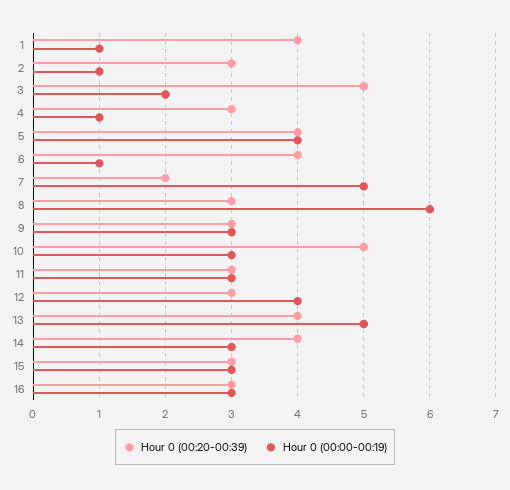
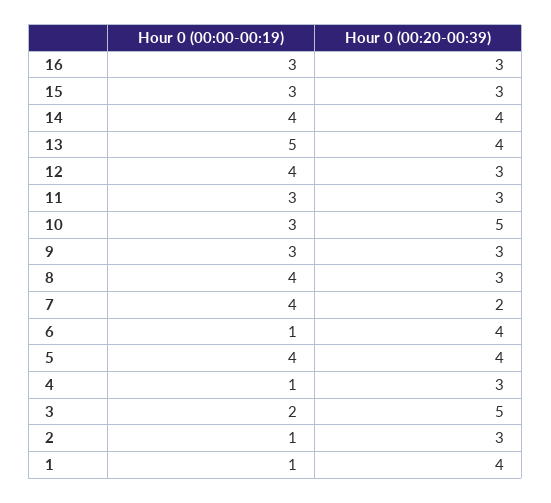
  {
    "Hour 0 (00:20-00:39)": {
      "1": 4,
      "2": 3,
      "3": 5,
      "4": 3,
      "5": 4,
      "6": 4,
      "7": 2,
      "8": 3,
      "9": 3,
      "10": 5,
      "11": 3,
      "12": 3,
      "13": 4,
      "14": 4,
      "15": 3,
      "16": 3
    },
    "Hour 0 (00:00-00:19)": {
      "1": 1,
      "2": 1,
      "3": 2,
      "4": 1,
      "5": 4,
      "6": 1,
-     "7": 5,
+     "7": 4,
-     "8": 6,
+     "8": 4,
      "9": 3,
      "10": 3,
      "11": 3,
      "12": 4,
      "13": 5,
-     "14": 3,
+     "14": 4,
      "15": 3,
      "16": 3
    }
  }

